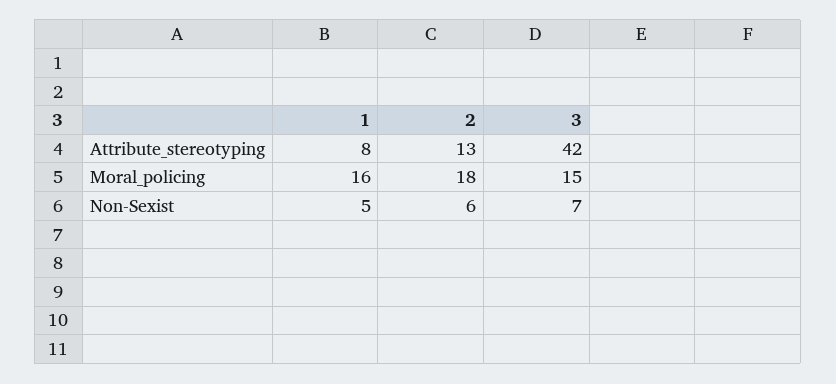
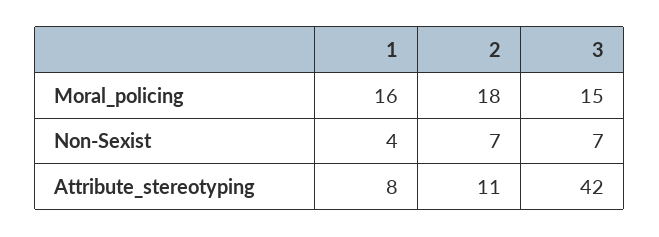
  {
    "1": {
      "Attribute_stereotyping": 8,
      "Moral_policing": 16,
-     "Non-Sexist": 5
+     "Non-Sexist": 4
    },
    "2": {
-     "Attribute_stereotyping": 13,
+     "Attribute_stereotyping": 11,
      "Moral_policing": 18,
-     "Non-Sexist": 6
+     "Non-Sexist": 7
    },
    "3": {
      "Attribute_stereotyping": 42,
      "Moral_policing": 15,
      "Non-Sexist": 7
    }
  }

